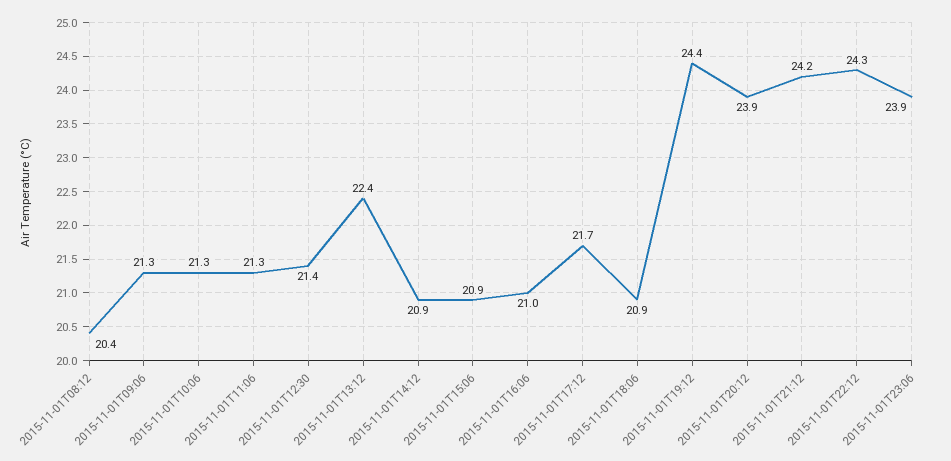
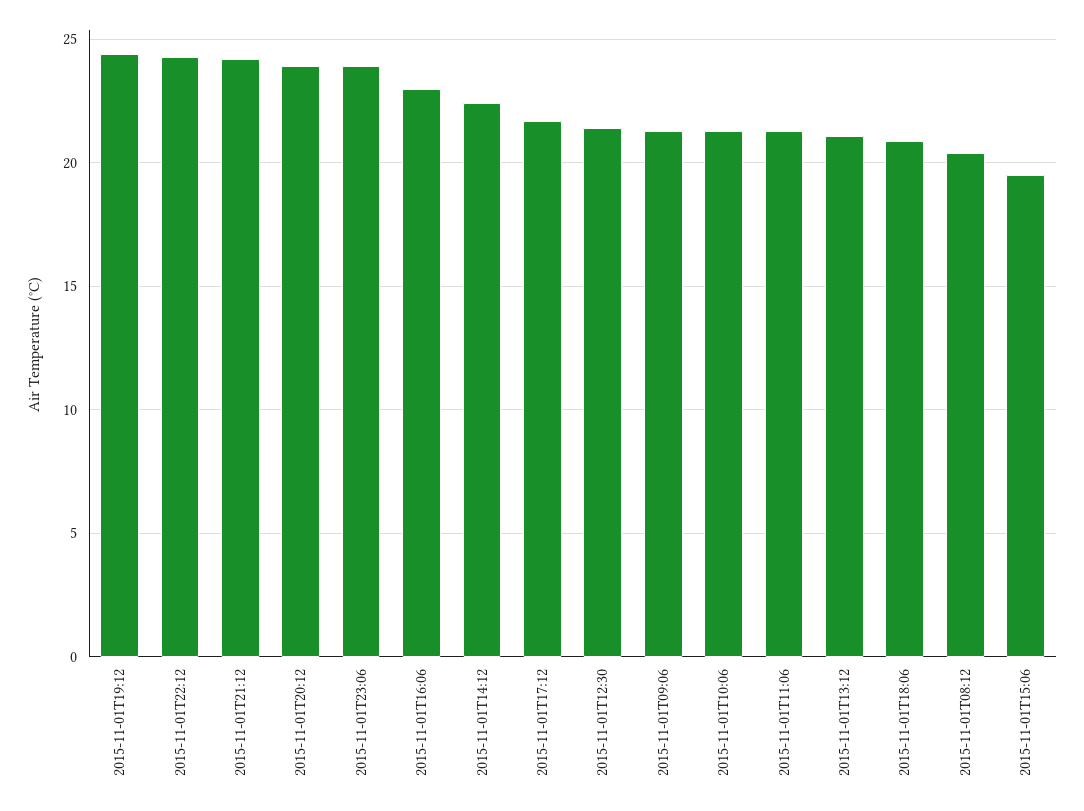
  {
    "2015-11-01T08:12": 20.4,
    "2015-11-01T09:06": 21.3,
    "2015-11-01T10:06": 21.3,
    "2015-11-01T11:06": 21.3,
    "2015-11-01T12:30": 21.4,
-   "2015-11-01T13:12": 22.4,
+   "2015-11-01T13:12": 21,
-   "2015-11-01T14:12": 20.9,
+   "2015-11-01T14:12": 22.5,
-   "2015-11-01T15:06": 20.9,
+   "2015-11-01T15:06": 19.5,
-   "2015-11-01T16:06": 21,
+   "2015-11-01T16:06": 23,
    "2015-11-01T17:12": 21.7,
    "2015-11-01T18:06": 20.9,
    "2015-11-01T19:12": 24.4,
    "2015-11-01T20:12": 23.9,
    "2015-11-01T21:12": 24.2,
    "2015-11-01T22:12": 24.3,
    "2015-11-01T23:06": 23.9
  }

